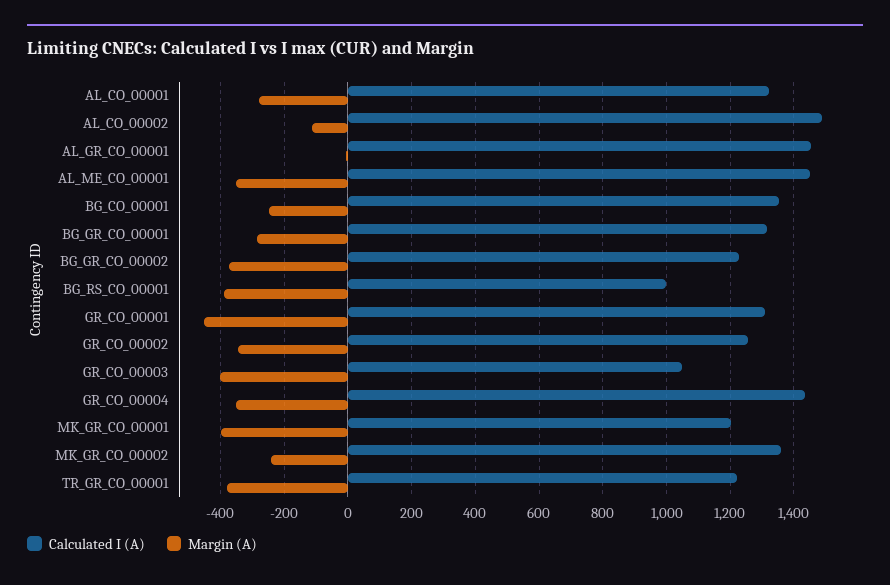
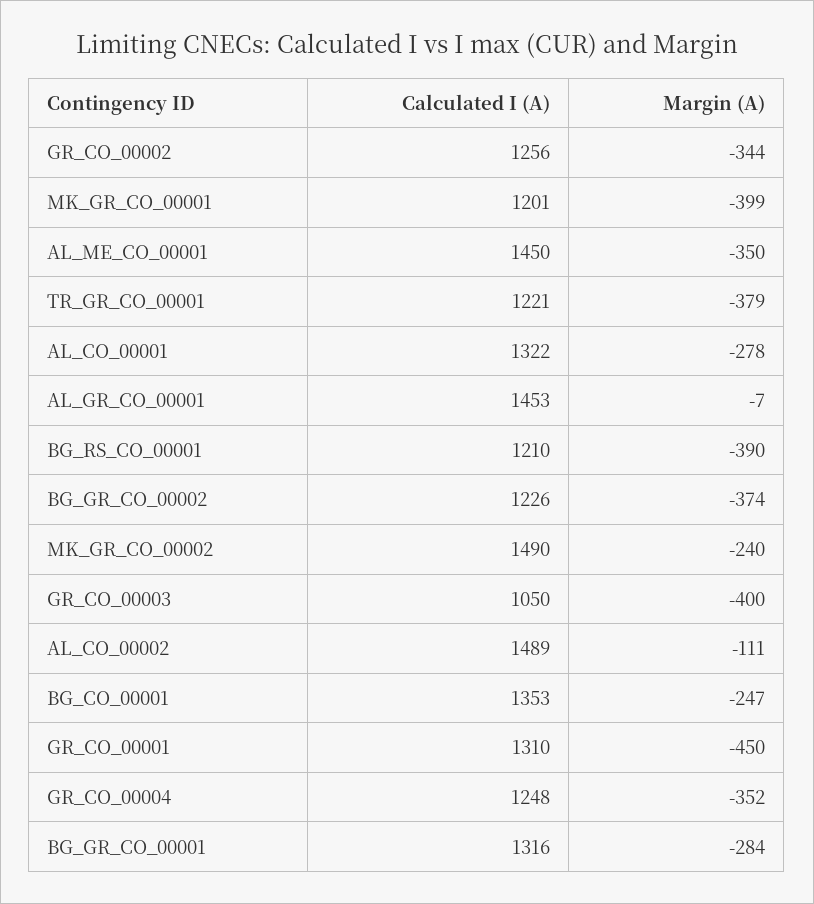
  {
    "Calculated I (A)": {
      "AL_CO_00001": 1322,
      "AL_CO_00002": 1489,
      "AL_GR_CO_00001": 1453,
      "AL_ME_CO_00001": 1450,
      "BG_CO_00001": 1353,
      "BG_GR_CO_00001": 1316,
      "BG_GR_CO_00002": 1226,
-     "BG_RS_CO_00001": 1000,
+     "BG_RS_CO_00001": 1210,
      "GR_CO_00001": 1310,
      "GR_CO_00002": 1256,
      "GR_CO_00003": 1050,
-     "GR_CO_00004": 1440,
+     "GR_CO_00004": 1248,
      "MK_GR_CO_00001": 1201,
-     "MK_GR_CO_00002": 1360,
+     "MK_GR_CO_00002": 1490,
      "TR_GR_CO_00001": 1221
    },
    "Margin (A)": {
      "AL_CO_00001": -278,
      "AL_CO_00002": -111,
      "AL_GR_CO_00001": -7,
      "AL_ME_CO_00001": -350,
      "BG_CO_00001": -247,
      "BG_GR_CO_00001": -284,
      "BG_GR_CO_00002": -374,
      "BG_RS_CO_00001": -390,
      "GR_CO_00001": -450,
      "GR_CO_00002": -344,
      "GR_CO_00003": -400,
      "GR_CO_00004": -352,
      "MK_GR_CO_00001": -399,
      "MK_GR_CO_00002": -240,
      "TR_GR_CO_00001": -379
    }
  }

